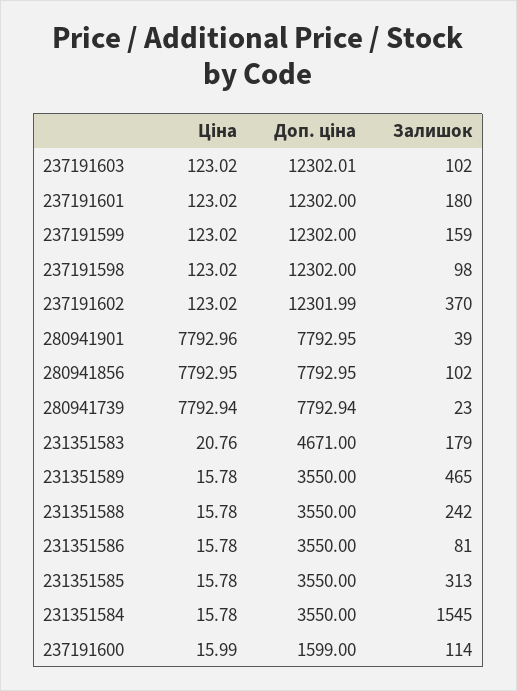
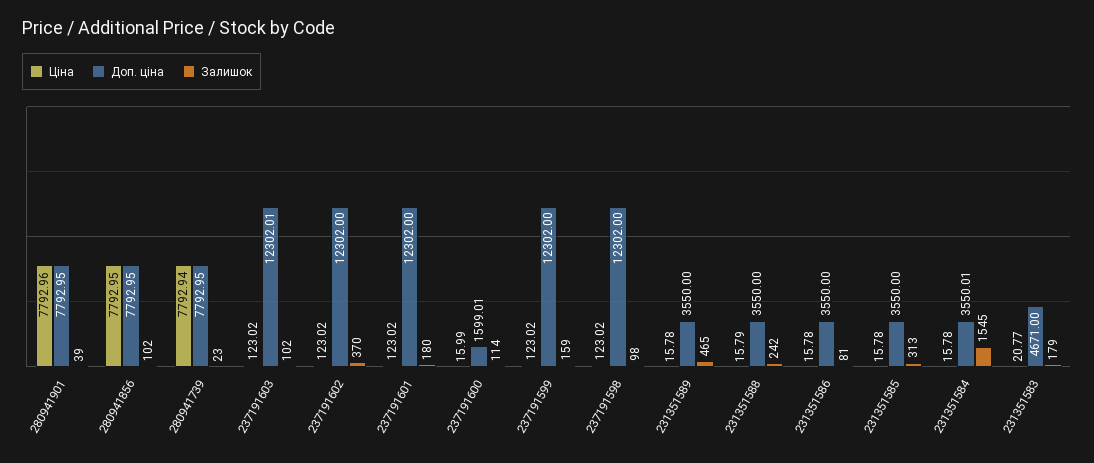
  {
    "Ціна": {
      "237191603": 123.02,
      "237191601": 123.02,
      "237191599": 123.02,
      "237191598": 123.02,
      "237191602": 123.02,
      "280941901": 7792.96,
      "280941856": 7792.95,
      "280941739": 7792.94,
-     "231351583": 20.76,
+     "231351583": 20.77,
      "231351589": 15.78,
-     "231351588": 15.78,
+     "231351588": 15.79,
      "231351586": 15.78,
      "231351585": 15.78,
      "231351584": 15.78,
      "237191600": 15.99
    },
    "Доп. ціна": {
      "237191603": 12302.01,
      "237191601": 12302,
      "237191599": 12302,
      "237191598": 12302,
-     "237191602": 12301.99,
+     "237191602": 12302,
      "280941901": 7792.95,
      "280941856": 7792.95,
-     "280941739": 7792.94,
+     "280941739": 7792.95,
      "231351583": 4671,
      "231351589": 3550,
      "231351588": 3550,
      "231351586": 3550,
      "231351585": 3550,
-     "231351584": 3550,
+     "231351584": 3550.01,
-     "237191600": 1599
+     "237191600": 1599.01
    },
    "Залишок": {
      "237191603": 102,
      "237191601": 180,
      "237191599": 159,
      "237191598": 98,
      "237191602": 370,
      "280941901": 39,
      "280941856": 102,
      "280941739": 23,
      "231351583": 179,
      "231351589": 465,
      "231351588": 242,
      "231351586": 81,
      "231351585": 313,
      "231351584": 1545,
      "237191600": 114
    }
  }

